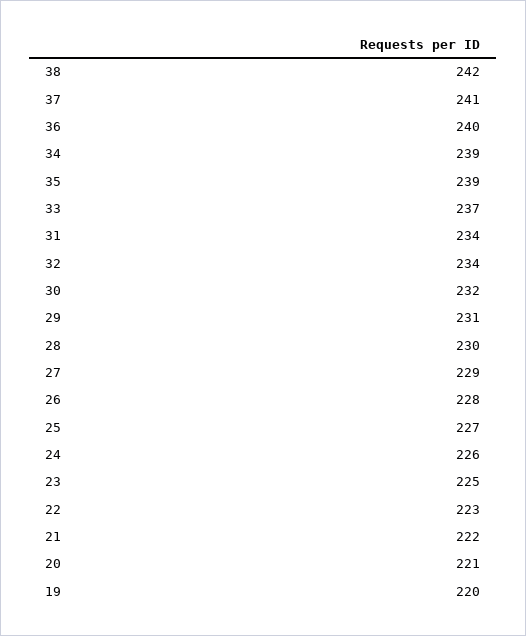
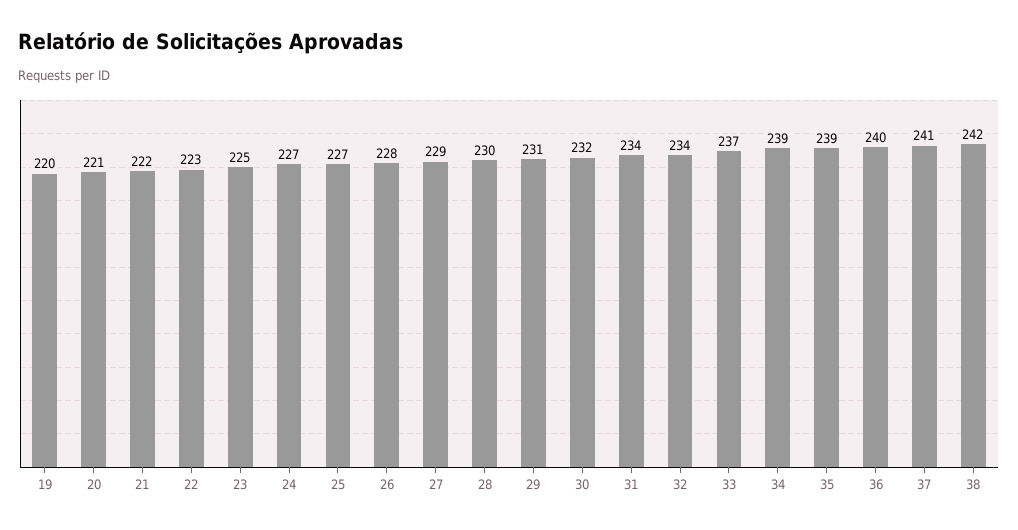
  {
    "38": 242,
    "37": 241,
    "36": 240,
    "34": 239,
    "35": 239,
    "33": 237,
    "31": 234,
    "32": 234,
    "30": 232,
    "29": 231,
    "28": 230,
    "27": 229,
    "26": 228,
    "25": 227,
-   "24": 226,
+   "24": 227,
    "23": 225,
    "22": 223,
    "21": 222,
    "20": 221,
    "19": 220
  }

